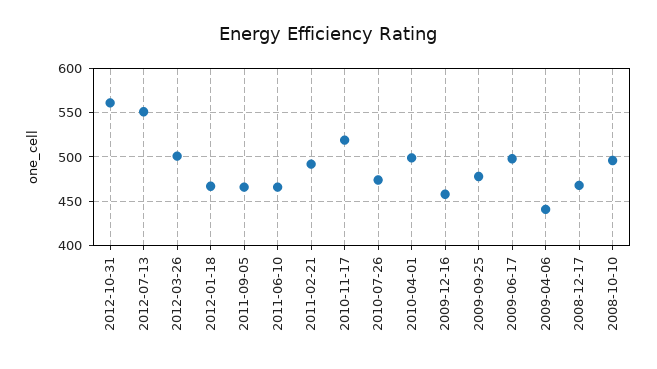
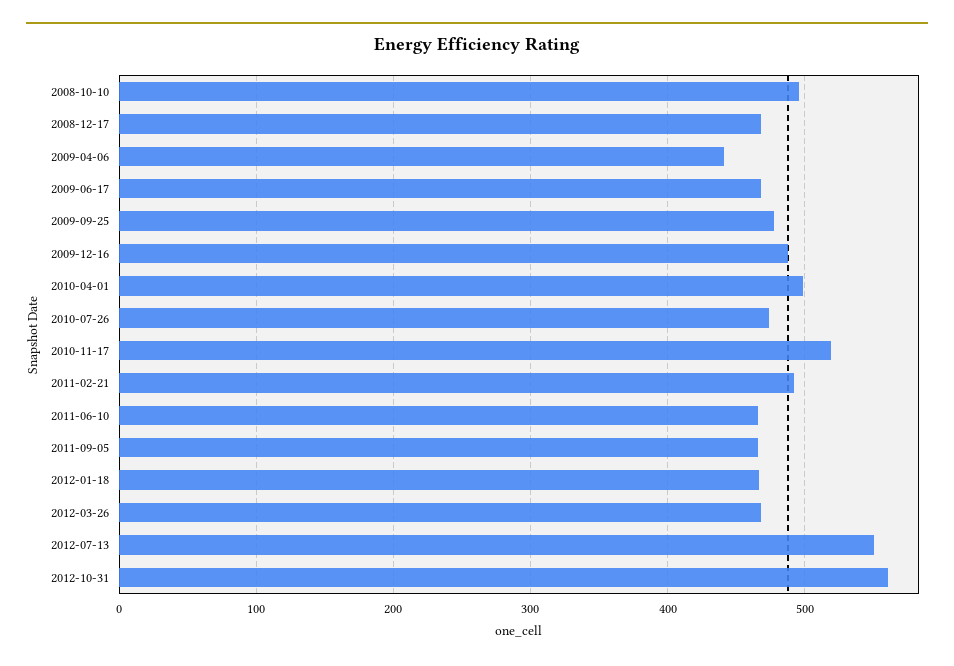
  {
    "2012-10-31": 560,
    "2012-07-13": 550,
-   "2012-03-26": 500,
+   "2012-03-26": 470,
    "2012-01-18": 470,
    "2011-09-05": 470,
    "2011-06-10": 470,
    "2011-02-21": 490,
    "2010-11-17": 520,
    "2010-07-26": 470,
    "2010-04-01": 500,
-   "2009-12-16": 460,
+   "2009-12-16": 490,
    "2009-09-25": 480,
-   "2009-06-17": 500,
+   "2009-06-17": 470,
    "2009-04-06": 440,
    "2008-12-17": 470,
    "2008-10-10": 500
  }

